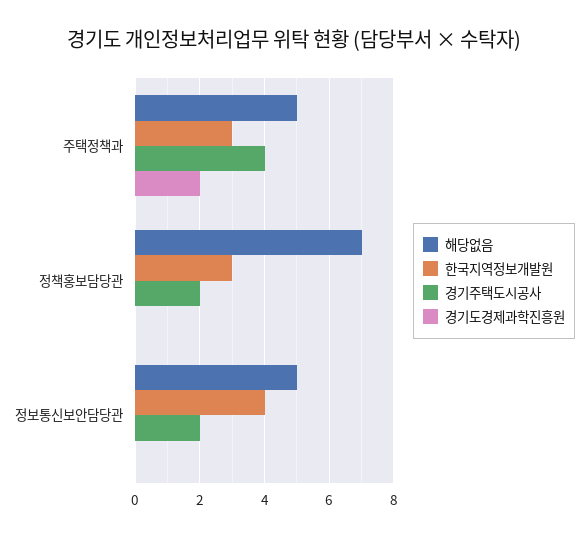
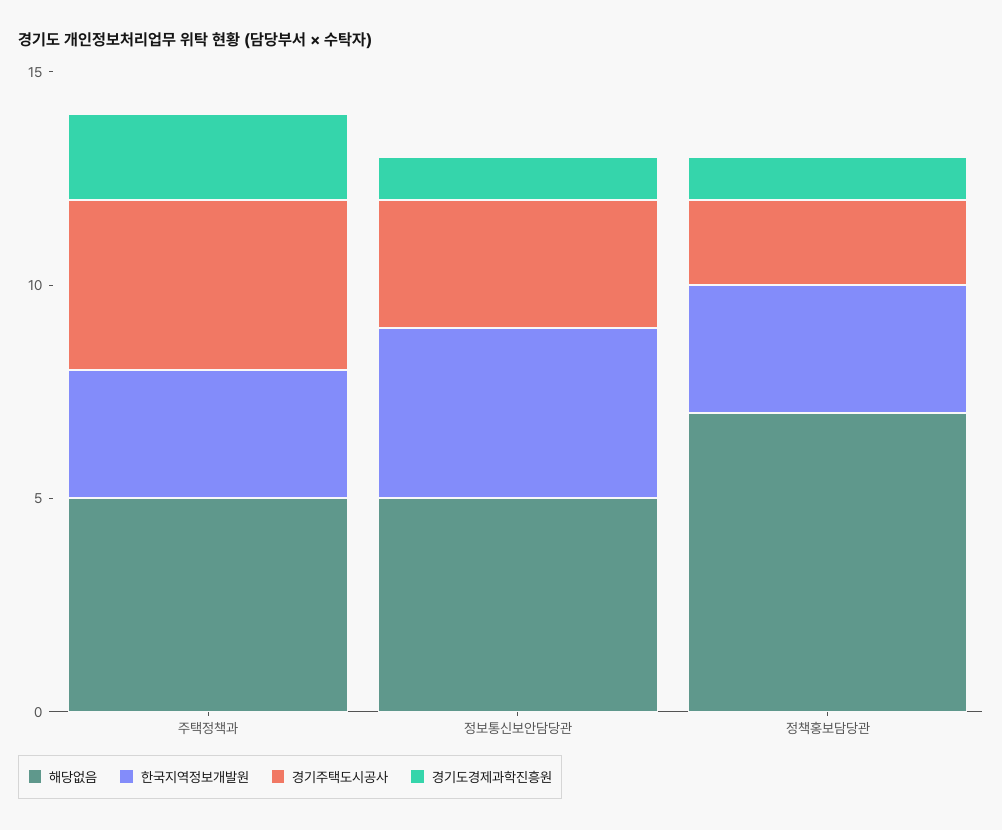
  {
    "해당없음": {
      "주택정책과": 5,
      "정책홍보담당관": 7,
      "정보통신보안담당관": 5
    },
    "한국지역정보개발원": {
      "주택정책과": 3,
      "정책홍보담당관": 3,
      "정보통신보안담당관": 4
    },
    "경기주택도시공사": {
      "주택정책과": 4,
      "정책홍보담당관": 2,
-     "정보통신보안담당관": 2
+     "정보통신보안담당관": 3
    },
    "경기도경제과학진흥원": {
      "주택정책과": 2,
-     "정책홍보담당관": 0,
+     "정책홍보담당관": 1,
-     "정보통신보안담당관": 0
+     "정보통신보안담당관": 1
    }
  }

